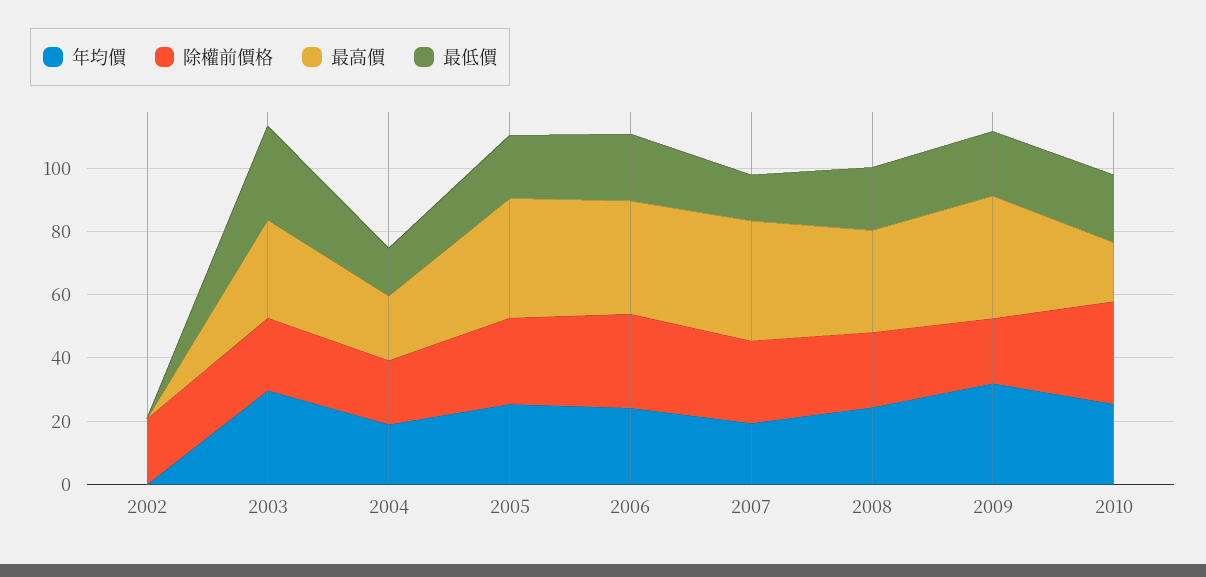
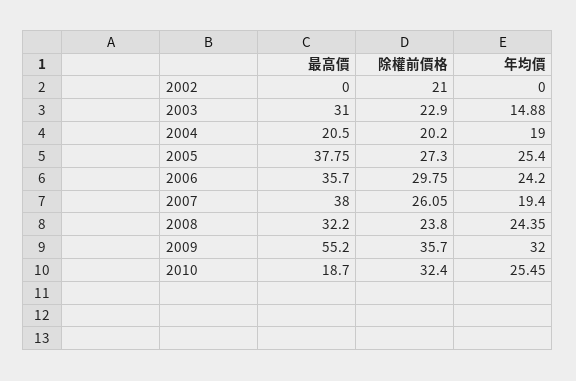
  {
    "年均價": {
      "2002": 0,
-     "2003": 30,
+     "2003": 14.88,
      "2004": 19,
      "2005": 25.4,
      "2006": 24.2,
      "2007": 19.4,
      "2008": 24.35,
      "2009": 32,
      "2010": 25.45
    },
    "除權前價格": {
      "2002": 21,
      "2003": 22.9,
      "2004": 20.2,
      "2005": 27.3,
      "2006": 29.75,
      "2007": 26.05,
      "2008": 23.8,
-     "2009": 20,
+     "2009": 35.7,
      "2010": 32.4
    },
    "最高價": {
      "2002": 0,
      "2003": 31,
      "2004": 20.5,
      "2005": 37.75,
      "2006": 35.7,
      "2007": 38,
      "2008": 32.2,
-     "2009": 40,
+     "2009": 55.2,
      "2010": 18.7
-   },
+   }
-   "最低價": {
-     "2002": 0,
-     "2003": 30,
-     "2004": 15,
-     "2005": 20,
-     "2006": 20,
-     "2007": 15,
-     "2008": 20,
-     "2009": 20,
-     "2010": 20
-   }
  }

